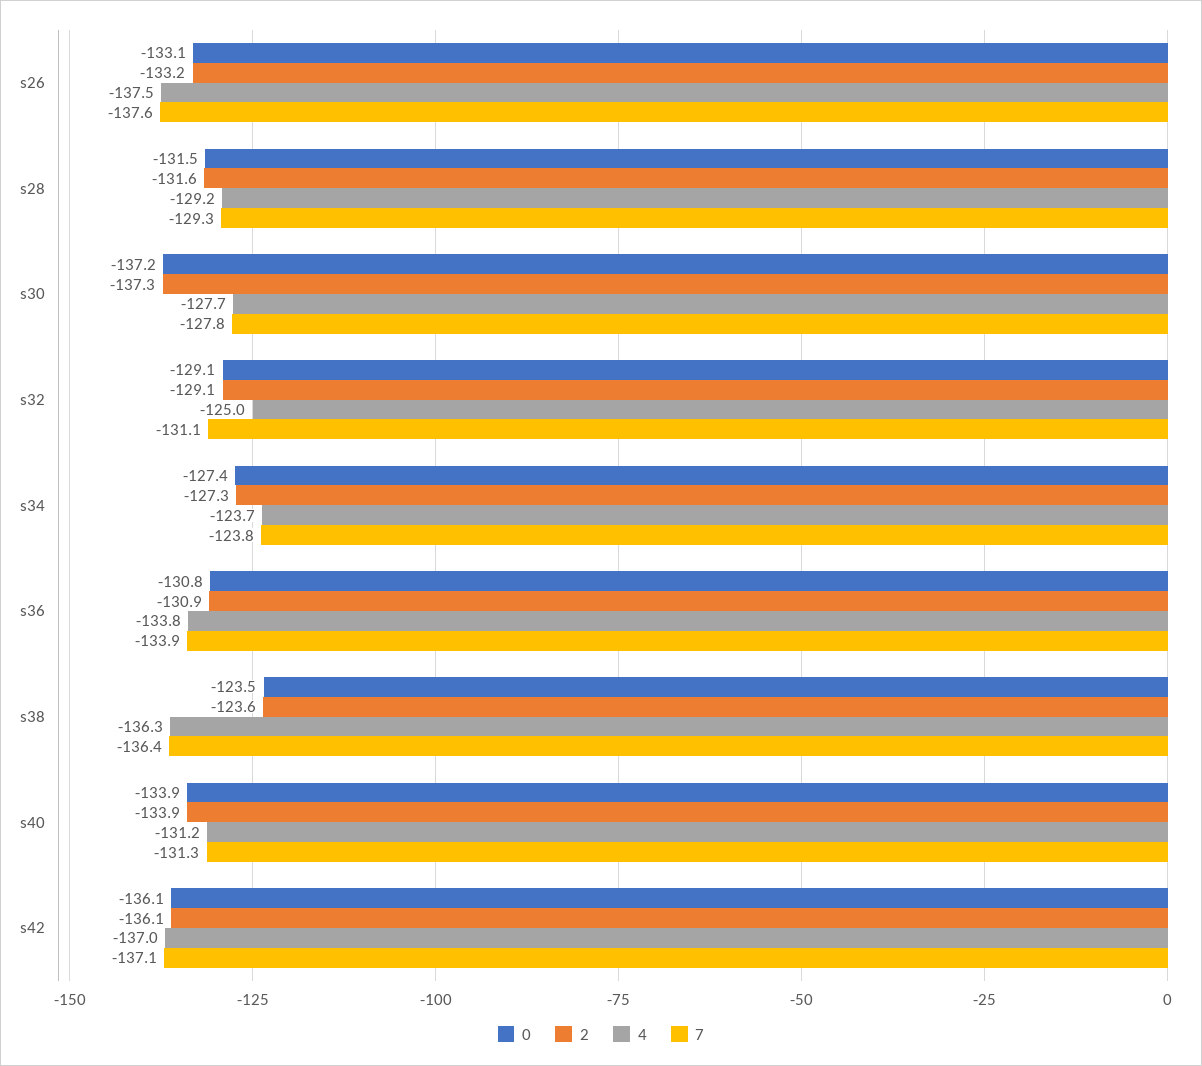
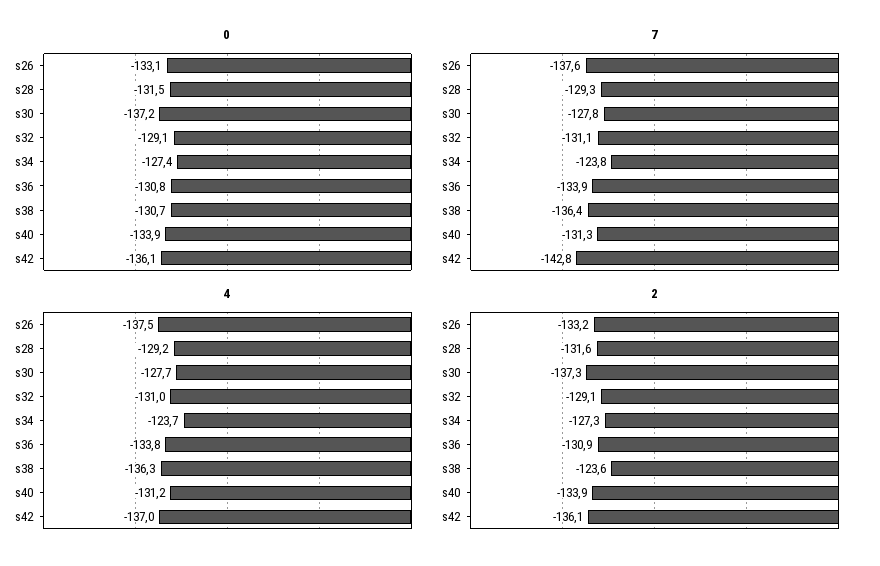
  {
    "0": {
      "s26": -133.1,
      "s28": -131.5,
      "s30": -137.2,
      "s32": -129.1,
      "s34": -127.4,
      "s36": -130.8,
-     "s38": -123.5,
+     "s38": -130.7,
      "s40": -133.9,
      "s42": -136.1
    },
    "2": {
      "s26": -133.2,
      "s28": -131.6,
      "s30": -137.3,
      "s32": -129.1,
      "s34": -127.3,
      "s36": -130.9,
      "s38": -123.6,
      "s40": -133.9,
      "s42": -136.1
    },
    "4": {
      "s26": -137.5,
      "s28": -129.2,
      "s30": -127.7,
-     "s32": -125,
+     "s32": -131,
      "s34": -123.7,
      "s36": -133.8,
      "s38": -136.3,
      "s40": -131.2,
      "s42": -137
    },
    "7": {
      "s26": -137.6,
      "s28": -129.3,
      "s30": -127.8,
      "s32": -131.1,
      "s34": -123.8,
      "s36": -133.9,
      "s38": -136.4,
      "s40": -131.3,
-     "s42": -137.1
+     "s42": -142.8
    }
  }

